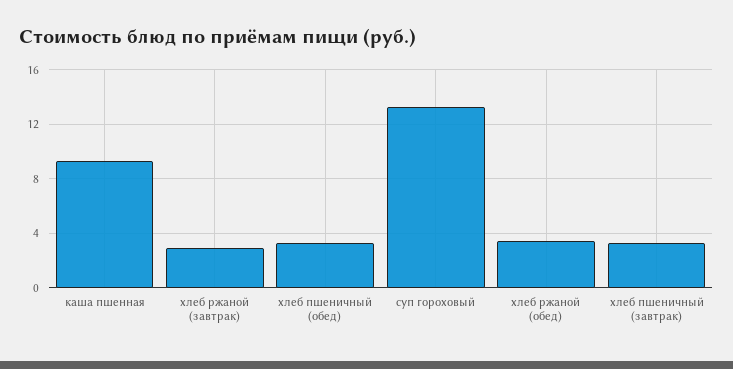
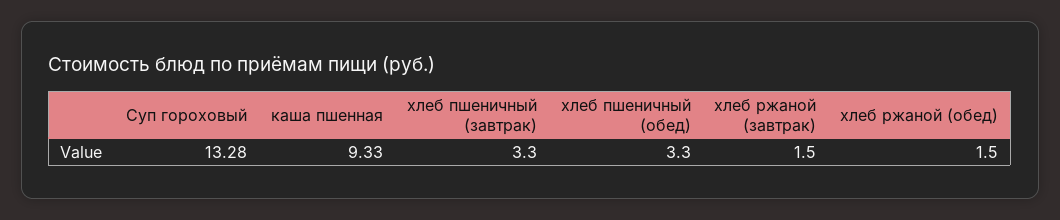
  {
    "каша пшенная": 9.33,
-   "хлеб ржаной (завтрак)": 3,
+   "хлеб ржаной (завтрак)": 1.5,
    "хлеб пшеничный (обед)": 3.3,
    "суп гороховый": 13.28,
-   "хлеб ржаной (обед)": 3.5,
+   "хлеб ржаной (обед)": 1.5,
    "хлеб пшеничный (завтрак)": 3.3
  }

